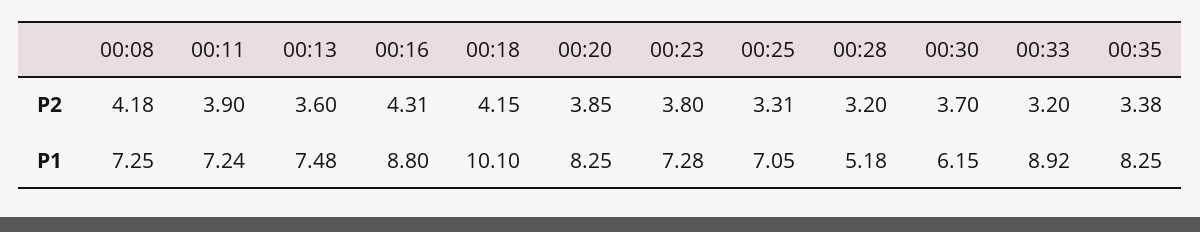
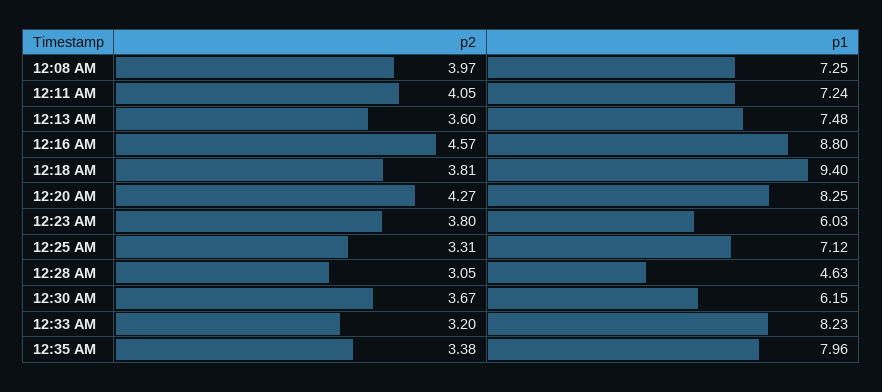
  {
    "00:08": {
-     "P2": 4.18,
+     "P2": 3.97,
      "P1": 7.25
    },
    "00:11": {
-     "P2": 3.9,
+     "P2": 4.05,
      "P1": 7.24
    },
    "00:13": {
      "P2": 3.6,
      "P1": 7.48
    },
    "00:16": {
-     "P2": 4.31,
+     "P2": 4.57,
      "P1": 8.8
    },
    "00:18": {
-     "P2": 4.15,
+     "P2": 3.81,
-     "P1": 10.1
+     "P1": 9.4
    },
    "00:20": {
-     "P2": 3.85,
+     "P2": 4.27,
      "P1": 8.25
    },
    "00:23": {
      "P2": 3.8,
-     "P1": 7.28
+     "P1": 6.03
    },
    "00:25": {
      "P2": 3.31,
-     "P1": 7.05
+     "P1": 7.12
    },
    "00:28": {
-     "P2": 3.2,
+     "P2": 3.05,
-     "P1": 5.18
+     "P1": 4.63
    },
    "00:30": {
-     "P2": 3.7,
+     "P2": 3.67,
      "P1": 6.15
    },
    "00:33": {
      "P2": 3.2,
-     "P1": 8.92
+     "P1": 8.23
    },
    "00:35": {
      "P2": 3.38,
-     "P1": 8.25
+     "P1": 7.96
    }
  }

